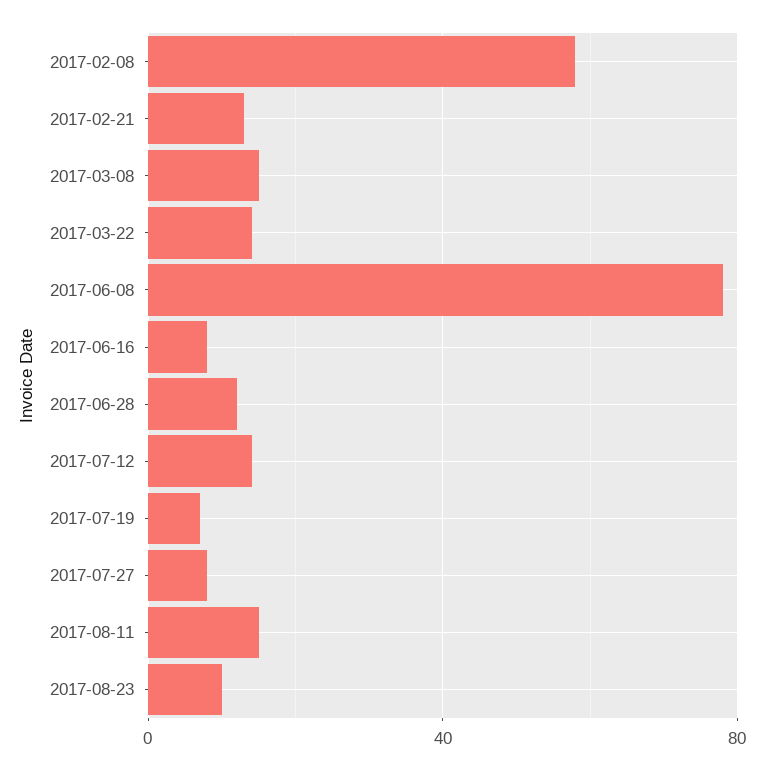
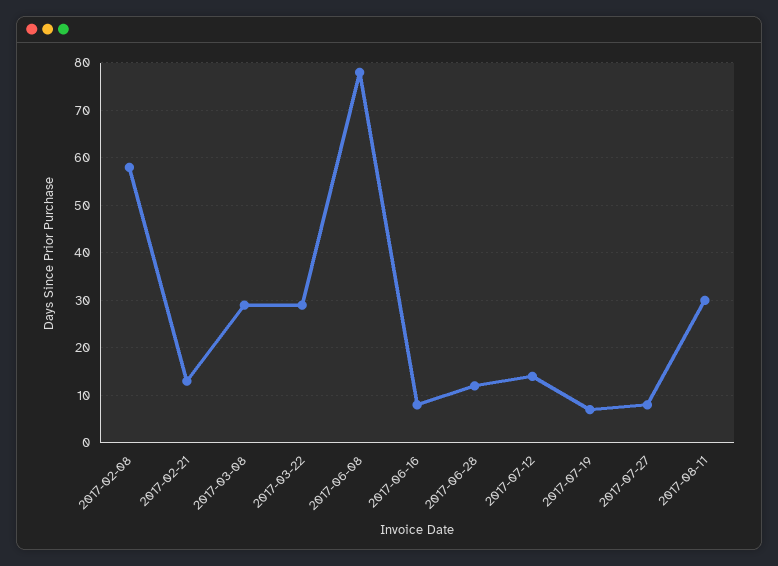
  {
    "2017-02-08": 60,
    "2017-02-21": 15,
-   "2017-03-08": 15,
+   "2017-03-08": 30,
-   "2017-03-22": 15,
+   "2017-03-22": 30,
    "2017-06-08": 80,
    "2017-06-16": 10,
    "2017-06-28": 10,
    "2017-07-12": 15,
    "2017-07-19": 5,
    "2017-07-27": 10,
-   "2017-08-11": 15,
+   "2017-08-11": 30
-   "2017-08-23": 10
  }

